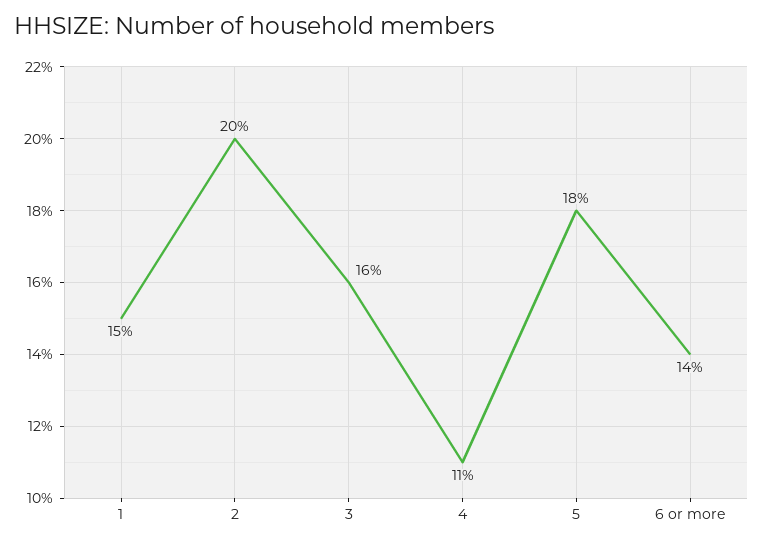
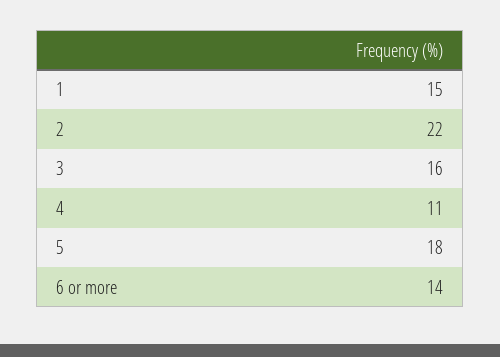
  {
    "1": 15,
-   "2": 20,
+   "2": 22,
    "3": 16,
    "4": 11,
    "5": 18,
    "6 or more": 14
  }

